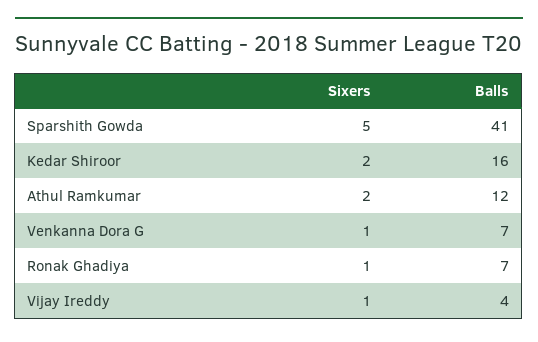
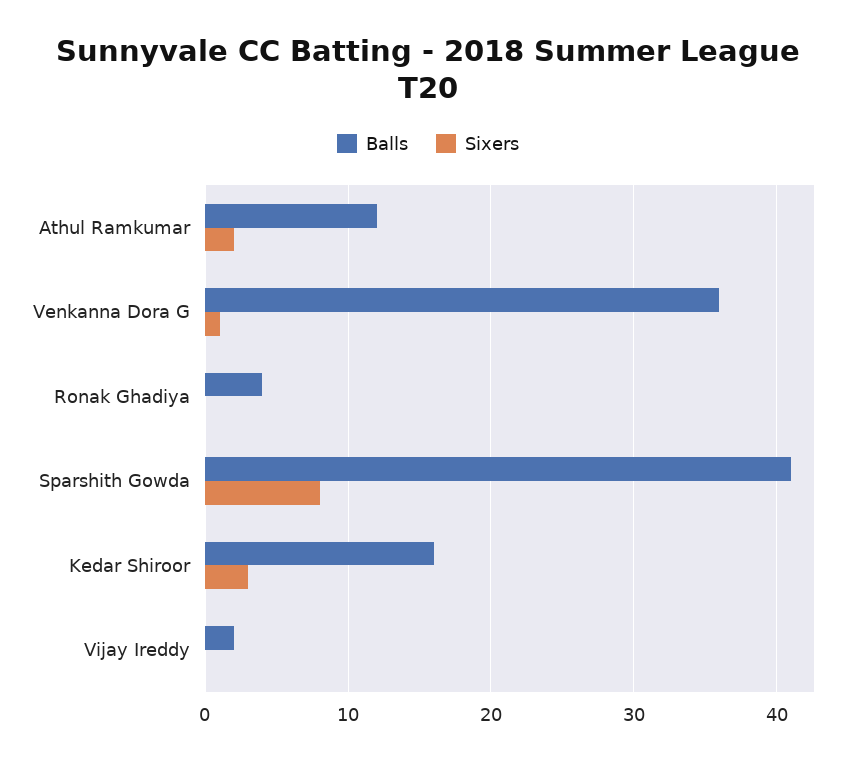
  {
    "Sixers": {
-     "Sparshith Gowda": 5,
+     "Sparshith Gowda": 8,
-     "Kedar Shiroor": 2,
+     "Kedar Shiroor": 3,
      "Athul Ramkumar": 2,
      "Venkanna Dora G": 1,
-     "Ronak Ghadiya": 1,
+     "Ronak Ghadiya": 0,
-     "Vijay Ireddy": 1
+     "Vijay Ireddy": 0
    },
    "Balls": {
      "Sparshith Gowda": 41,
      "Kedar Shiroor": 16,
      "Athul Ramkumar": 12,
-     "Venkanna Dora G": 7,
+     "Venkanna Dora G": 36,
-     "Ronak Ghadiya": 7,
+     "Ronak Ghadiya": 4,
-     "Vijay Ireddy": 4
+     "Vijay Ireddy": 2
    }
  }

